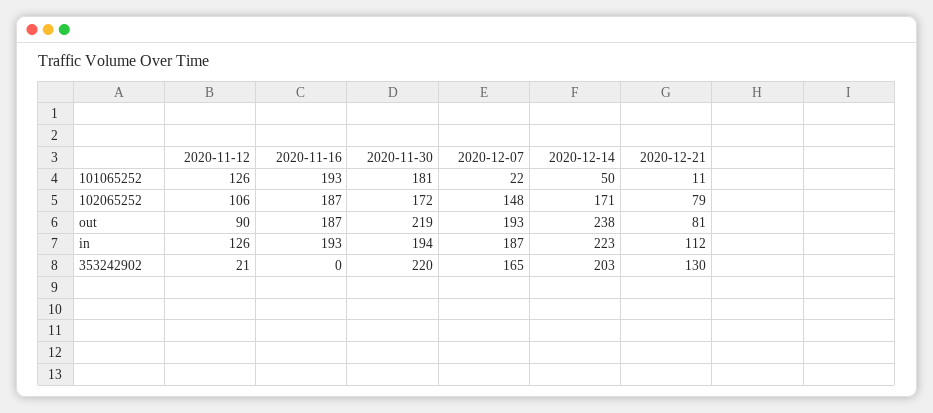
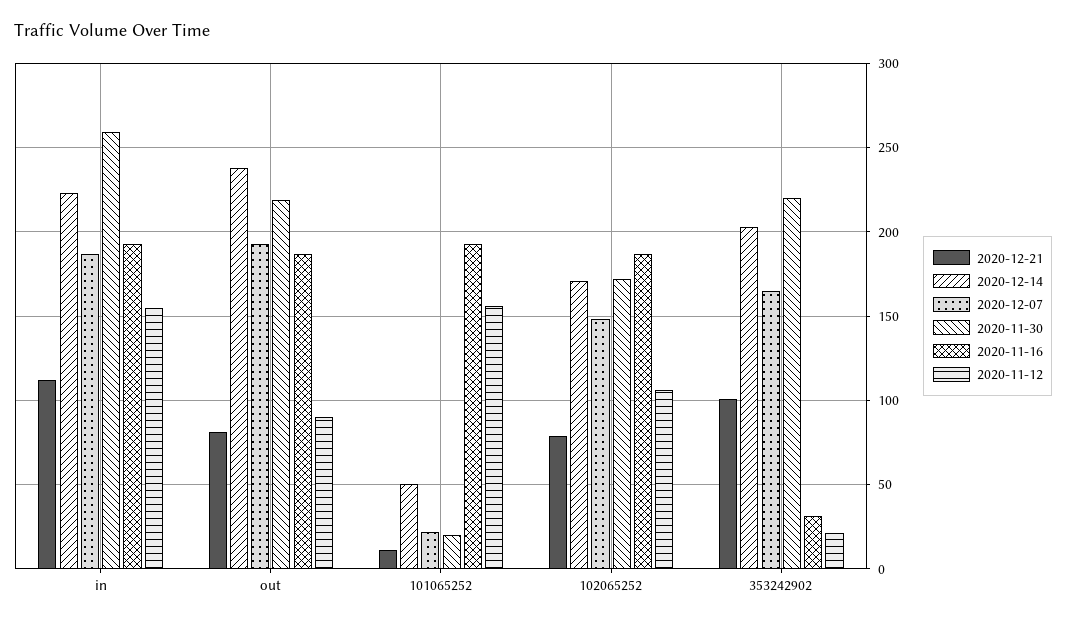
  {
    "2020-11-12": {
-     "101065252": 126,
+     "101065252": 155,
      "102065252": 106,
      "out": 90,
-     "in": 126,
+     "in": 155,
      "353242902": 21
    },
    "2020-11-16": {
      "101065252": 193,
      "102065252": 187,
      "out": 187,
      "in": 193,
-     "353242902": 0
+     "353242902": 30
    },
    "2020-11-30": {
-     "101065252": 181,
+     "101065252": 20,
      "102065252": 172,
      "out": 219,
-     "in": 194,
+     "in": 260,
      "353242902": 220
    },
    "2020-12-07": {
      "101065252": 22,
      "102065252": 148,
      "out": 193,
      "in": 187,
      "353242902": 165
    },
    "2020-12-14": {
      "101065252": 50,
      "102065252": 171,
      "out": 238,
      "in": 223,
      "353242902": 203
    },
    "2020-12-21": {
      "101065252": 11,
      "102065252": 79,
      "out": 81,
      "in": 112,
-     "353242902": 130
+     "353242902": 100
    }
  }

